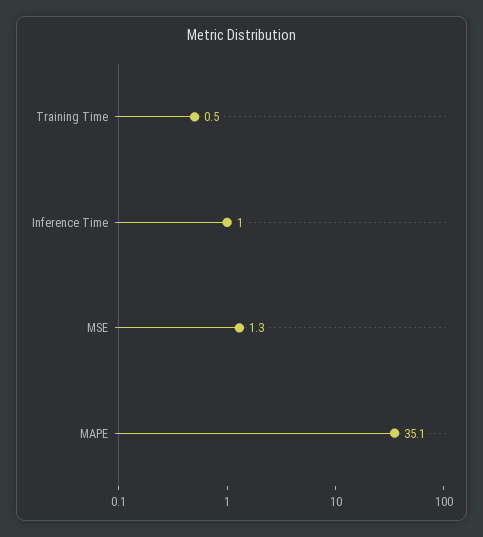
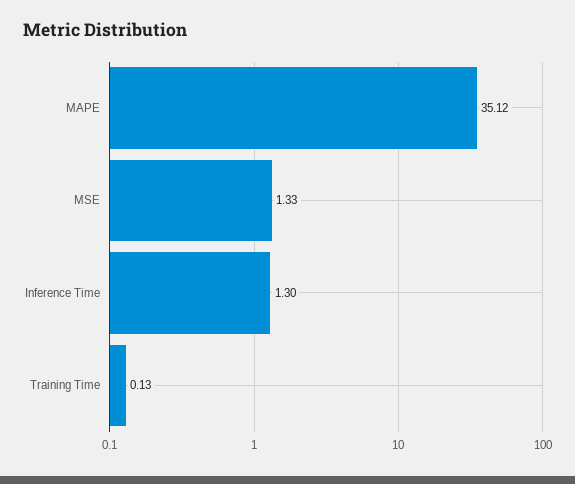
  {
-   "Training Time": 0.5,
+   "Training Time": 0.13,
-   "Inference Time": 1,
+   "Inference Time": 1.3,
    "MSE": 1.33,
    "MAPE": 35.12
  }

